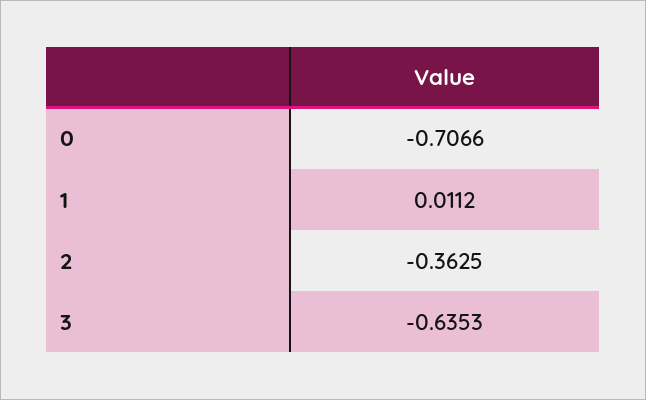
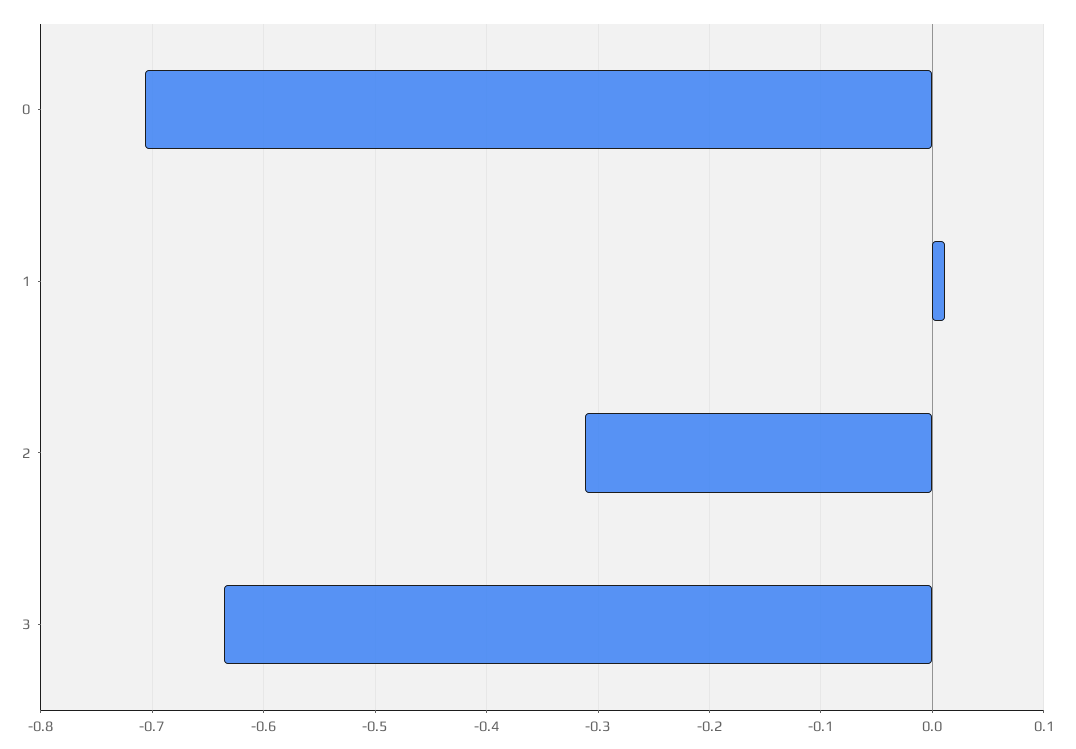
  {
    "0": -0.7066,
    "1": 0.0112,
-   "2": -0.3625,
+   "2": -0.31,
    "3": -0.6353
  }

